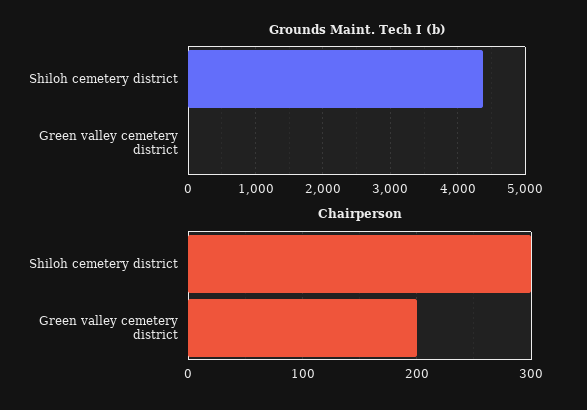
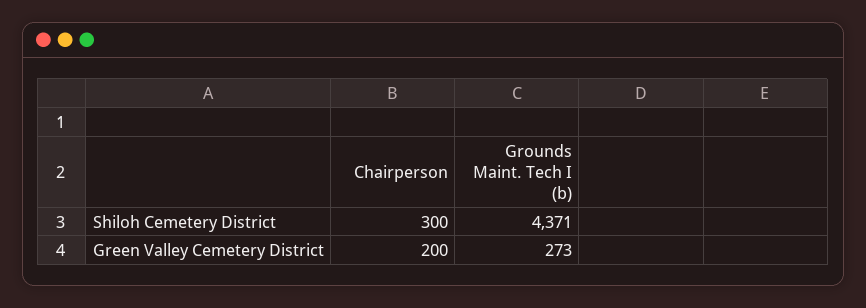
  {
    "Grounds Maint. Tech I (b)": {
      "Shiloh cemetery district": 4371,
-     "Green valley cemetery district": 0
+     "Green valley cemetery district": 273
    },
    "Chairperson": {
      "Shiloh cemetery district": 300,
      "Green valley cemetery district": 200
    }
  }

